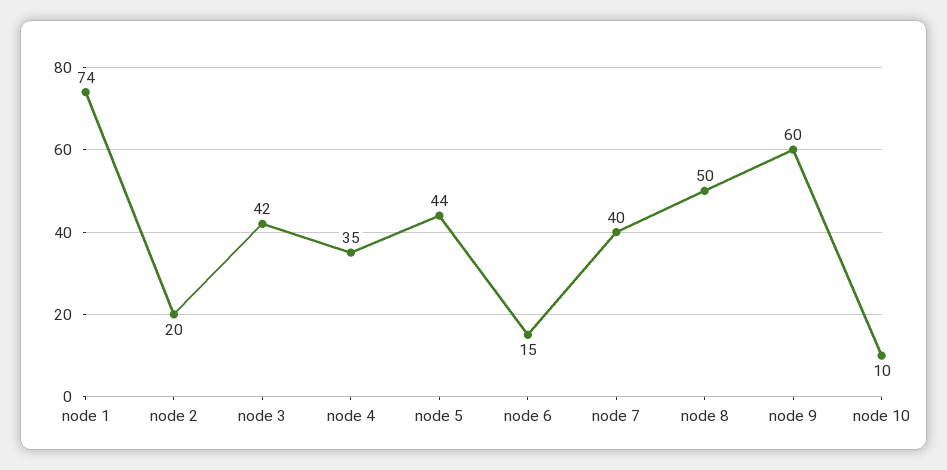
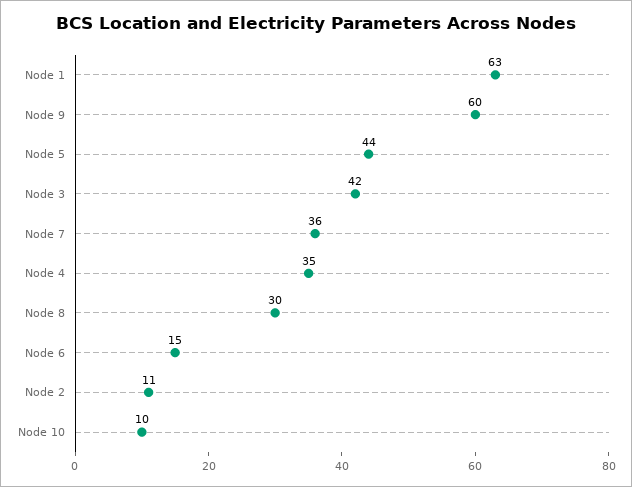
  {
-   "node 1": 74,
+   "node 1": 63,
-   "node 2": 20,
+   "node 2": 11,
    "node 3": 42,
    "node 4": 35,
    "node 5": 44,
    "node 6": 15,
-   "node 7": 40,
+   "node 7": 36,
-   "node 8": 50,
+   "node 8": 30,
    "node 9": 60,
    "node 10": 10
  }

